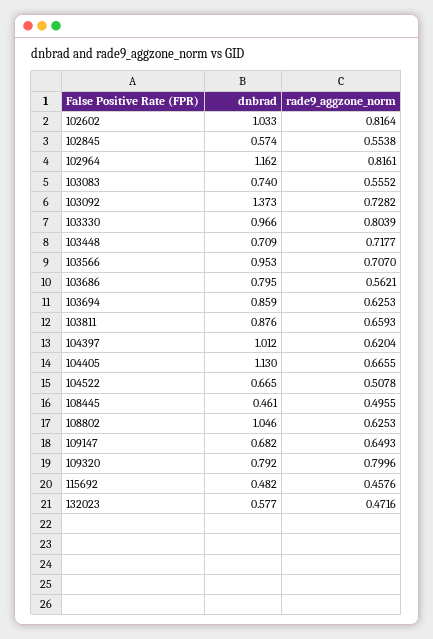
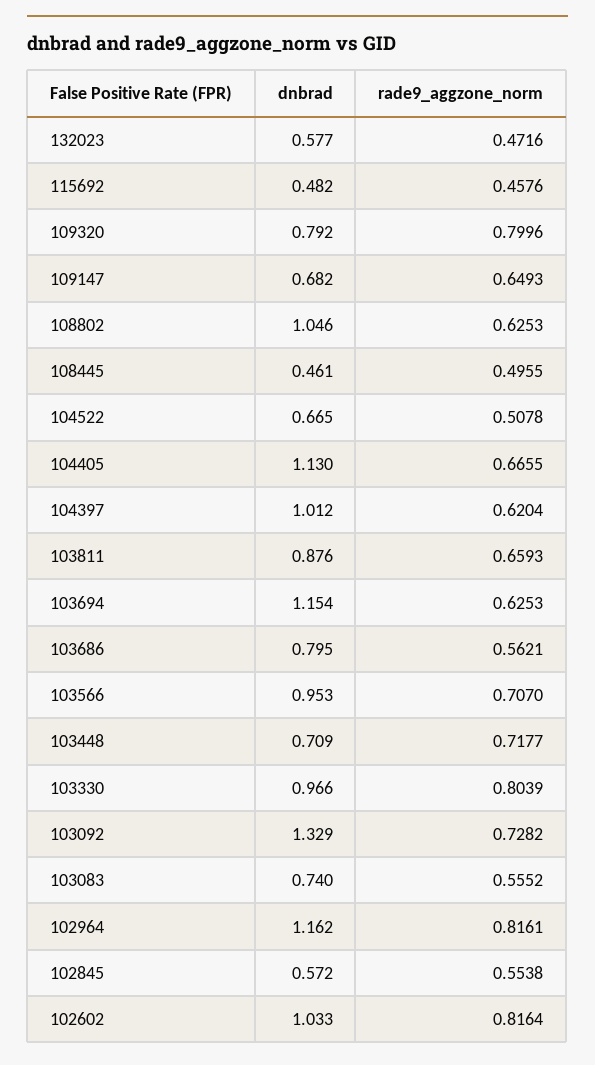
  {
    "dnbrad": {
      "102602": 1.033,
-     "102845": 0.574,
+     "102845": 0.572,
      "102964": 1.162,
      "103083": 0.74,
-     "103092": 1.373,
+     "103092": 1.329,
      "103330": 0.966,
      "103448": 0.709,
      "103566": 0.953,
      "103686": 0.795,
-     "103694": 0.859,
+     "103694": 1.154,
      "103811": 0.876,
      "104397": 1.012,
      "104405": 1.13,
      "104522": 0.665,
      "108445": 0.461,
      "108802": 1.046,
      "109147": 0.682,
      "109320": 0.792,
      "115692": 0.482,
      "132023": 0.577
    },
    "rade9_aggzone_norm": {
      "102602": 0.8164,
      "102845": 0.5538,
      "102964": 0.8161,
      "103083": 0.5552,
      "103092": 0.7282,
      "103330": 0.8039,
      "103448": 0.7177,
      "103566": 0.707,
      "103686": 0.5621,
      "103694": 0.6253,
      "103811": 0.6593,
      "104397": 0.6204,
      "104405": 0.6655,
      "104522": 0.5078,
      "108445": 0.4955,
      "108802": 0.6253,
      "109147": 0.6493,
      "109320": 0.7996,
      "115692": 0.4576,
      "132023": 0.4716
    }
  }

